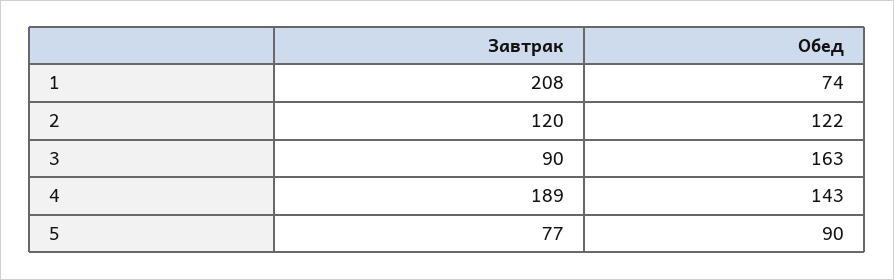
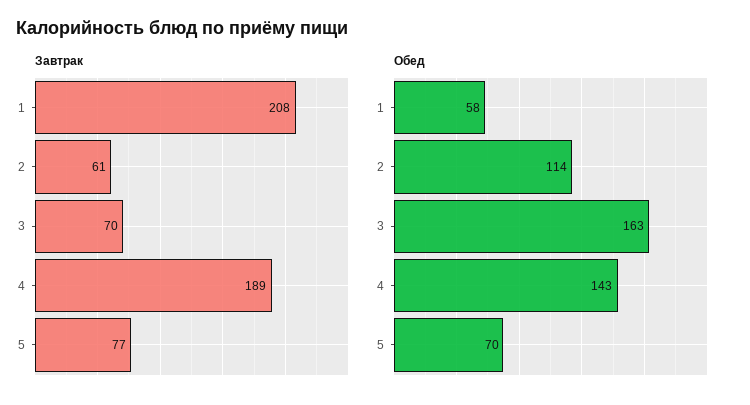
  {
    "Завтрак": {
      "1": 208,
-     "2": 120,
+     "2": 61,
-     "3": 90,
+     "3": 70,
      "4": 189,
      "5": 77
    },
    "Обед": {
-     "1": 74,
+     "1": 58,
-     "2": 122,
+     "2": 114,
      "3": 163,
      "4": 143,
-     "5": 90
+     "5": 70
    }
  }

